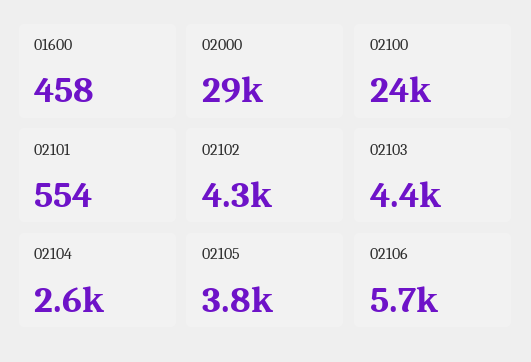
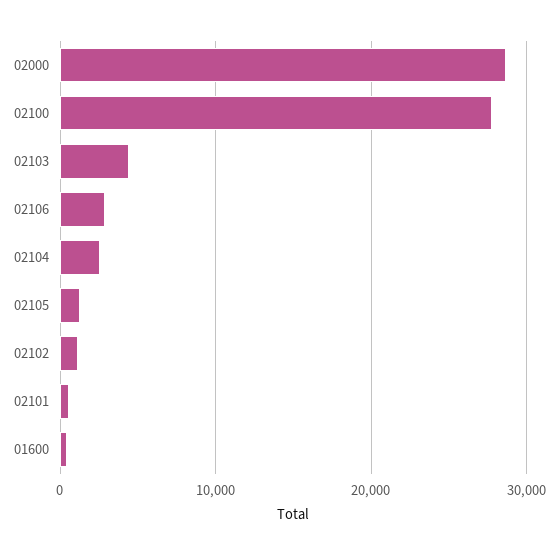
  {
    "01600": 458,
    "02000": 29000,
-   "02100": 24000,
+   "02100": 28000,
    "02101": 554,
-   "02102": 4300,
+   "02102": 1000,
    "02103": 4400,
    "02104": 2600,
-   "02105": 3800,
+   "02105": 1000,
-   "02106": 5700
+   "02106": 3000
  }

